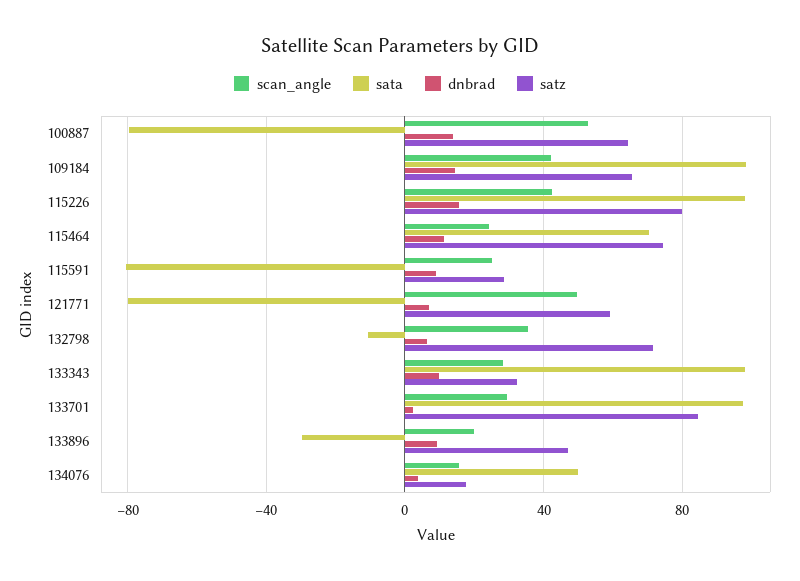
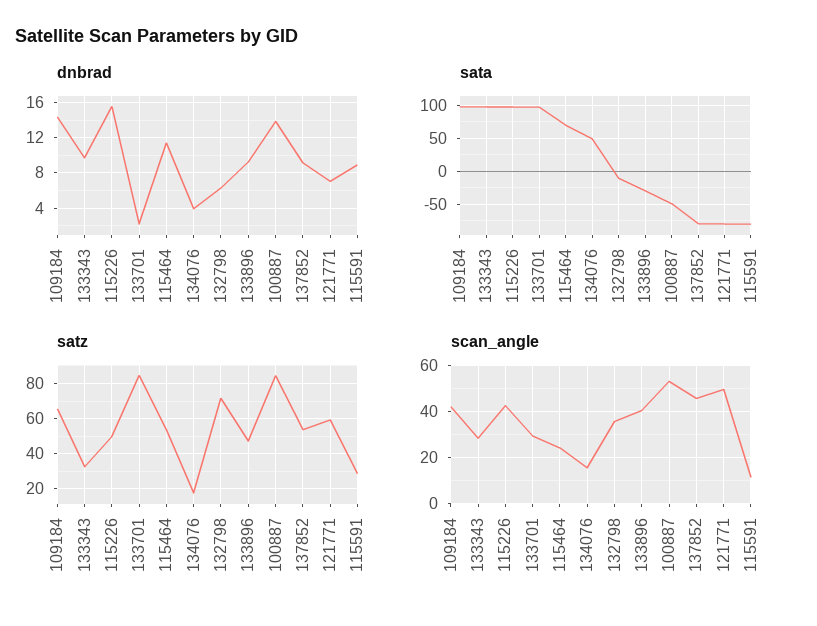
  {
    "scan_angle": {
      "100887": 55,
      "109184": 40,
      "115226": 40,
      "115464": 25,
-     "115591": 25,
+     "115591": 10,
      "121771": 50,
      "132798": 35,
      "133343": 30,
      "133701": 30,
-     "133896": 20,
+     "133896": 40,
-     "134076": 15
+     "134076": 15,
+     "137852": 45
    },
    "sata": {
-     "100887": -80,
+     "100887": -50,
      "109184": 100,
      "115226": 100,
      "115464": 70,
      "115591": -80,
      "121771": -80,
      "132798": -10,
      "133343": 100,
      "133701": 100,
      "133896": -30,
-     "134076": 50
+     "134076": 50,
+     "137852": -80
    },
    "dnbrad": {
      "100887": 14,
      "109184": 14,
      "115226": 16,
      "115464": 11,
      "115591": 9,
      "121771": 7,
      "132798": 6,
      "133343": 10,
      "133701": 2,
      "133896": 9,
-     "134076": 4
+     "134076": 4,
+     "137852": 9
    },
    "satz": {
-     "100887": 65,
+     "100887": 85,
      "109184": 65,
-     "115226": 80,
+     "115226": 50,
-     "115464": 75,
+     "115464": 55,
      "115591": 30,
      "121771": 60,
      "132798": 70,
      "133343": 30,
      "133701": 85,
      "133896": 45,
-     "134076": 20
+     "134076": 20,
+     "137852": 55
    }
  }

